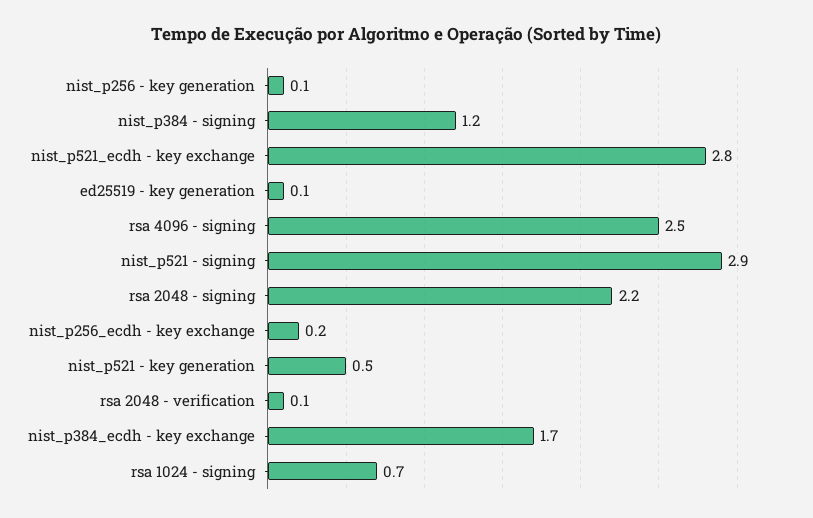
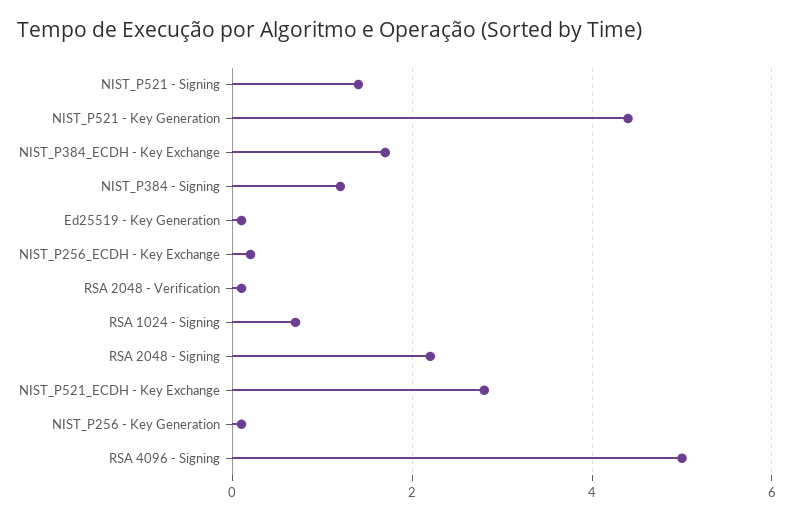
  {
    "nist_p256 - key generation": 0.1,
    "nist_p384 - signing": 1.2,
    "nist_p521_ecdh - key exchange": 2.8,
    "ed25519 - key generation": 0.1,
-   "rsa 4096 - signing": 2.5,
+   "rsa 4096 - signing": 5,
-   "nist_p521 - signing": 2.9,
+   "nist_p521 - signing": 1.5,
    "rsa 2048 - signing": 2.2,
    "nist_p256_ecdh - key exchange": 0.2,
-   "nist_p521 - key generation": 0.5,
+   "nist_p521 - key generation": 4.5,
    "rsa 2048 - verification": 0.1,
    "nist_p384_ecdh - key exchange": 1.7,
    "rsa 1024 - signing": 0.7
  }

